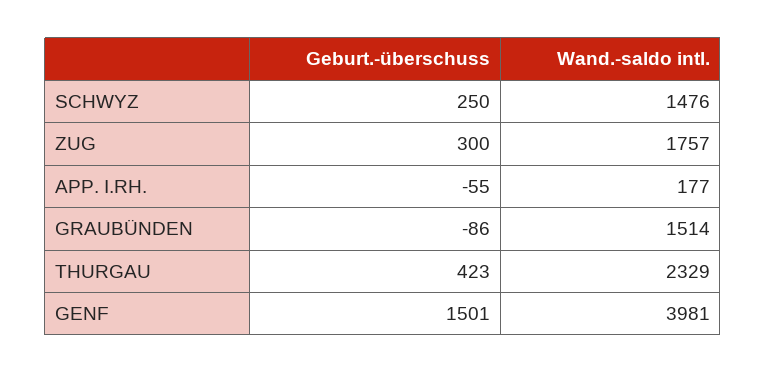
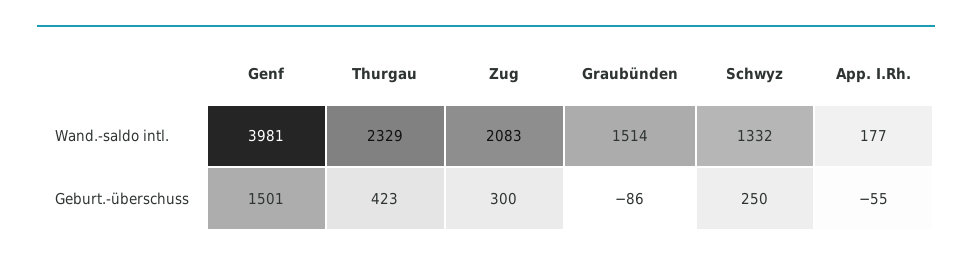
  {
    "Geburt.-überschuss": {
      "SCHWYZ": 250,
      "ZUG": 300,
      "APP. I.RH.": -55,
      "GRAUBÜNDEN": -86,
      "THURGAU": 423,
      "GENF": 1501
    },
    "Wand.-saldo intl.": {
-     "SCHWYZ": 1476,
+     "SCHWYZ": 1332,
-     "ZUG": 1757,
+     "ZUG": 2083,
      "APP. I.RH.": 177,
      "GRAUBÜNDEN": 1514,
      "THURGAU": 2329,
      "GENF": 3981
    }
  }

